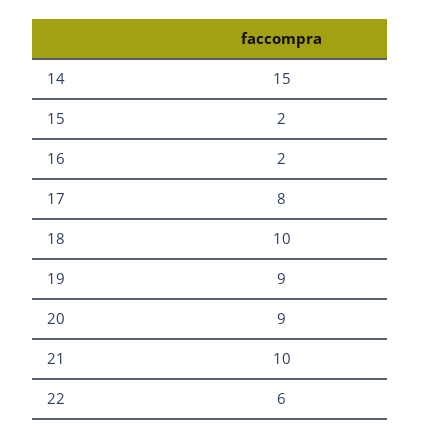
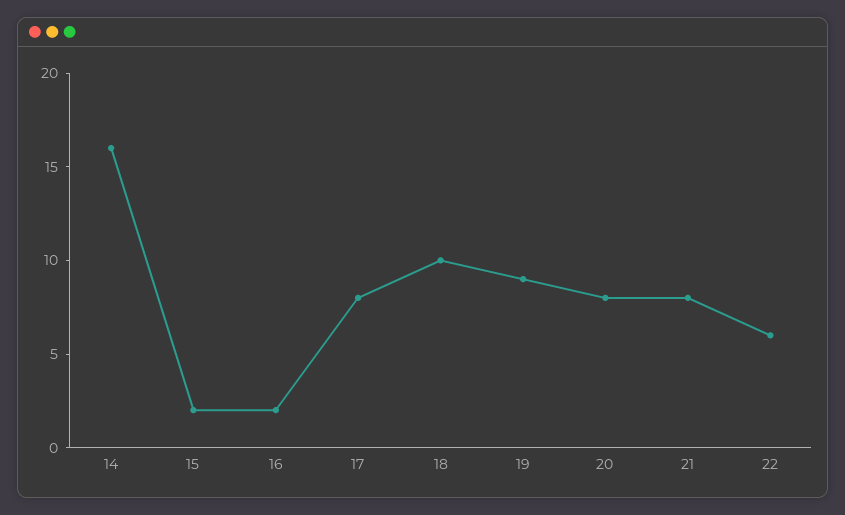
  {
-   "14": 15,
+   "14": 16,
    "15": 2,
    "16": 2,
    "17": 8,
    "18": 10,
    "19": 9,
-   "20": 9,
+   "20": 8,
-   "21": 10,
+   "21": 8,
    "22": 6
  }

